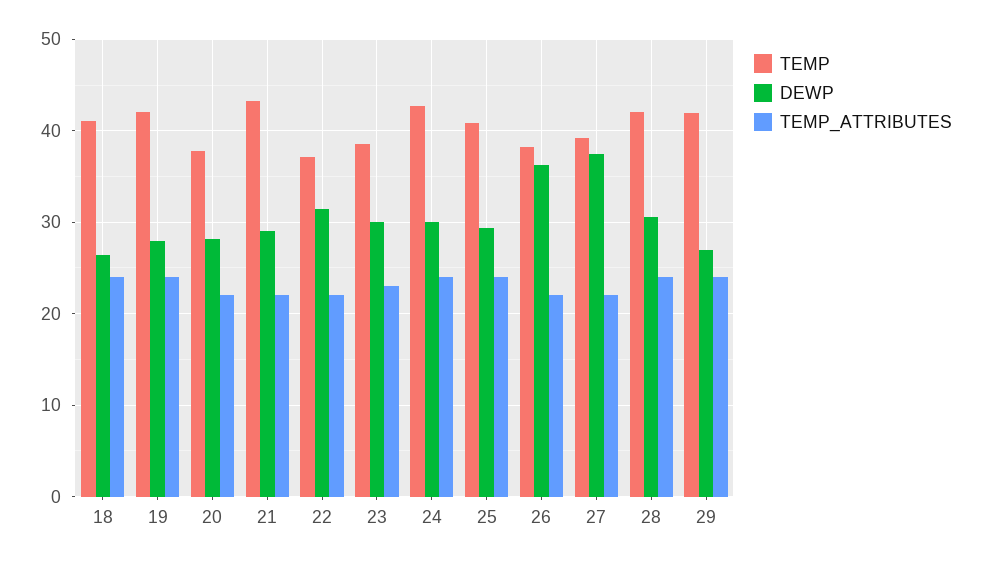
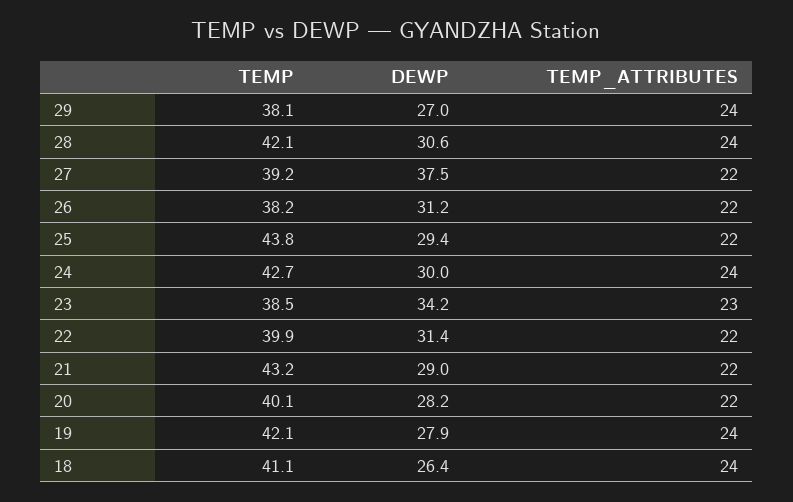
  {
    "TEMP": {
      "18": 41.1,
      "19": 42.1,
-     "20": 38,
+     "20": 40.1,
      "21": 43.2,
-     "22": 37,
+     "22": 39.9,
      "23": 38.5,
      "24": 42.7,
-     "25": 41,
+     "25": 43.8,
      "26": 38.2,
      "27": 39.2,
      "28": 42.1,
-     "29": 42
+     "29": 38.1
    },
    "DEWP": {
      "18": 26.4,
      "19": 27.9,
      "20": 28.2,
      "21": 29,
      "22": 31.4,
-     "23": 30,
+     "23": 34.2,
      "24": 30,
      "25": 29.4,
-     "26": 36,
+     "26": 31.2,
      "27": 37.5,
      "28": 30.6,
      "29": 27
    },
    "TEMP_ATTRIBUTES": {
      "18": 24,
      "19": 24,
      "20": 22,
      "21": 22,
      "22": 22,
      "23": 23,
      "24": 24,
-     "25": 24,
+     "25": 22,
      "26": 22,
      "27": 22,
      "28": 24,
      "29": 24
    }
  }

